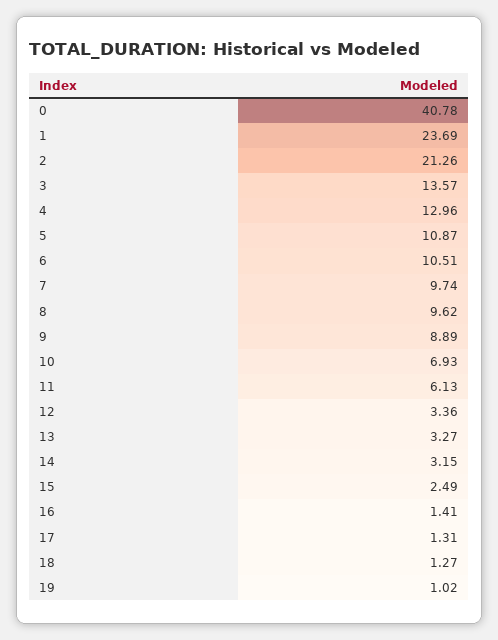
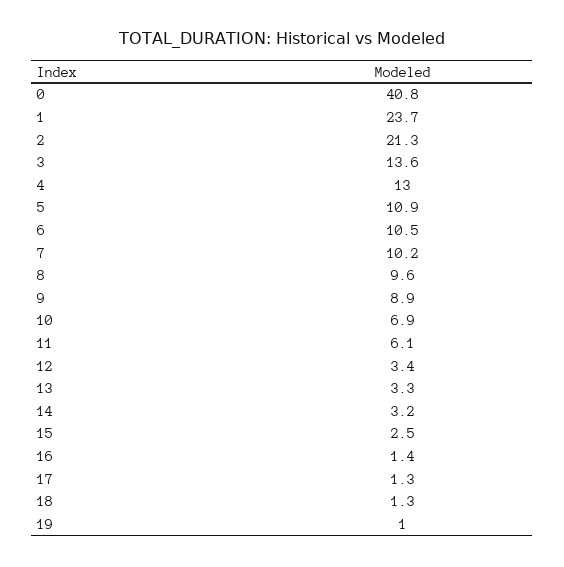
  {
    "0": 40.78,
    "1": 23.69,
    "2": 21.26,
    "3": 13.57,
    "4": 12.96,
    "5": 10.87,
    "6": 10.51,
-   "7": 9.74,
+   "7": 10.2,
    "8": 9.62,
    "9": 8.89,
    "10": 6.93,
    "11": 6.13,
    "12": 3.36,
    "13": 3.27,
    "14": 3.15,
    "15": 2.49,
    "16": 1.41,
    "17": 1.31,
    "18": 1.27,
    "19": 1.02
  }

